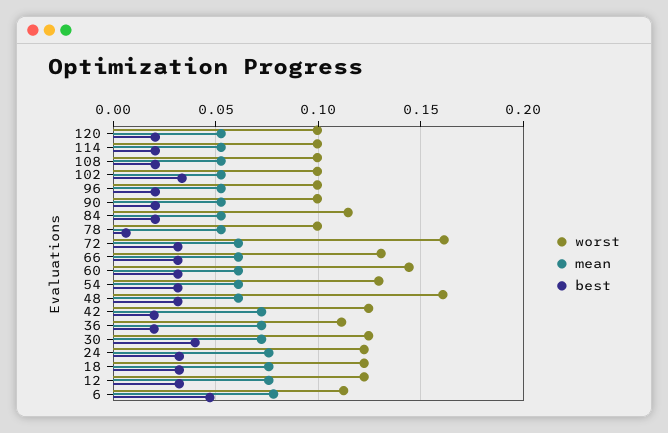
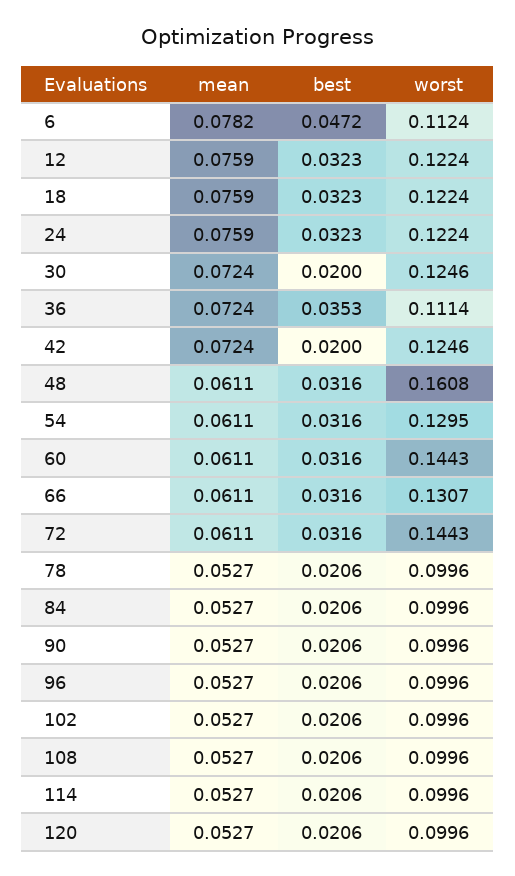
  {
    "worst": {
      "120": 0.0996,
      "114": 0.0996,
      "108": 0.0996,
      "102": 0.0996,
      "96": 0.0996,
      "90": 0.0996,
-     "84": 0.115,
+     "84": 0.0996,
      "78": 0.0996,
-     "72": 0.16,
+     "72": 0.1443,
      "66": 0.1307,
      "60": 0.1443,
      "54": 0.1295,
      "48": 0.1608,
      "42": 0.1246,
      "36": 0.1114,
      "30": 0.1246,
      "24": 0.1224,
      "18": 0.1224,
      "12": 0.1224,
      "6": 0.1124
    },
    "mean": {
      "120": 0.0527,
      "114": 0.0527,
      "108": 0.0527,
      "102": 0.0527,
      "96": 0.0527,
      "90": 0.0527,
      "84": 0.0527,
      "78": 0.0527,
      "72": 0.0611,
      "66": 0.0611,
      "60": 0.0611,
      "54": 0.0611,
      "48": 0.0611,
      "42": 0.0724,
      "36": 0.0724,
      "30": 0.0724,
      "24": 0.0759,
      "18": 0.0759,
      "12": 0.0759,
      "6": 0.0782
    },
    "best": {
      "120": 0.0206,
      "114": 0.0206,
      "108": 0.0206,
-     "102": 0.035,
+     "102": 0.0206,
      "96": 0.0206,
      "90": 0.0206,
      "84": 0.0206,
-     "78": 0.005,
+     "78": 0.0206,
      "72": 0.0316,
      "66": 0.0316,
      "60": 0.0316,
      "54": 0.0316,
      "48": 0.0316,
      "42": 0.02,
-     "36": 0.02,
+     "36": 0.0353,
-     "30": 0.04,
+     "30": 0.02,
      "24": 0.0323,
      "18": 0.0323,
      "12": 0.0323,
      "6": 0.0472
    }
  }

